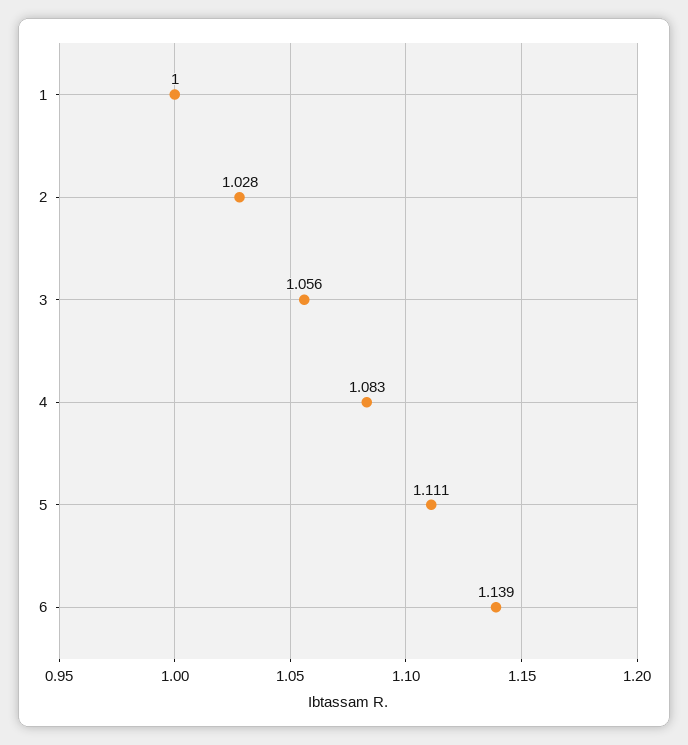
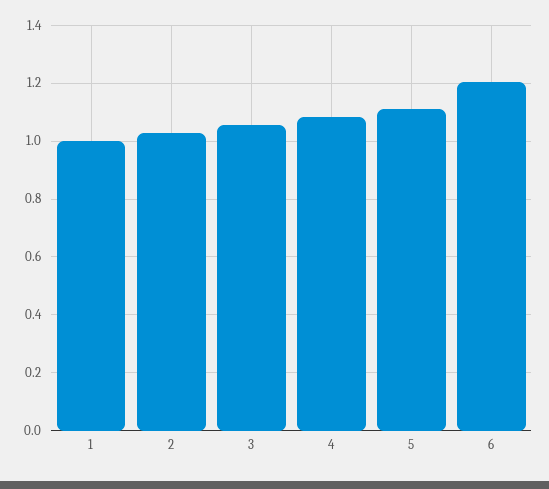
  {
    "1": 1,
    "2": 1.028,
    "3": 1.056,
    "4": 1.083,
    "5": 1.111,
-   "6": 1.139
+   "6": 1.2
  }

